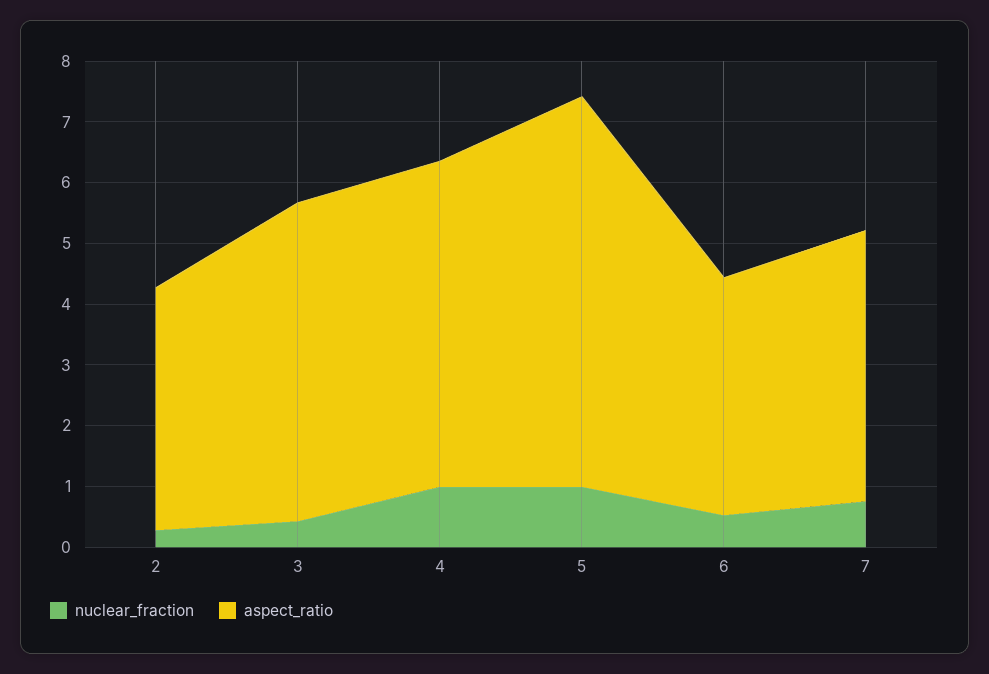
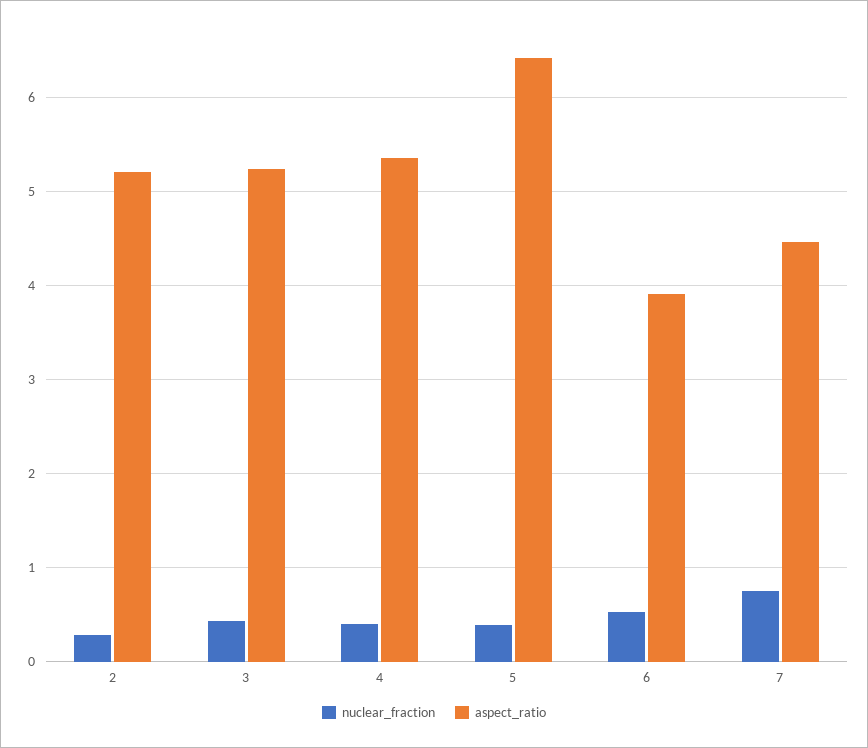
  {
    "nuclear_fraction": {
      "2": 0.3,
      "3": 0.4,
-     "4": 1,
+     "4": 0.4,
-     "5": 1,
+     "5": 0.4,
      "6": 0.5,
      "7": 0.8
    },
    "aspect_ratio": {
-     "2": 4,
+     "2": 5.2,
      "3": 5.2,
      "4": 5.4,
      "5": 6.4,
      "6": 3.9,
      "7": 4.5
    }
  }

